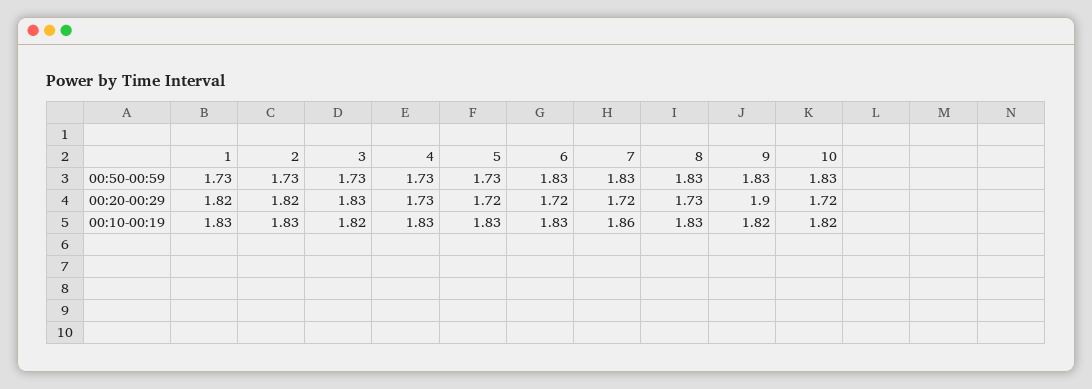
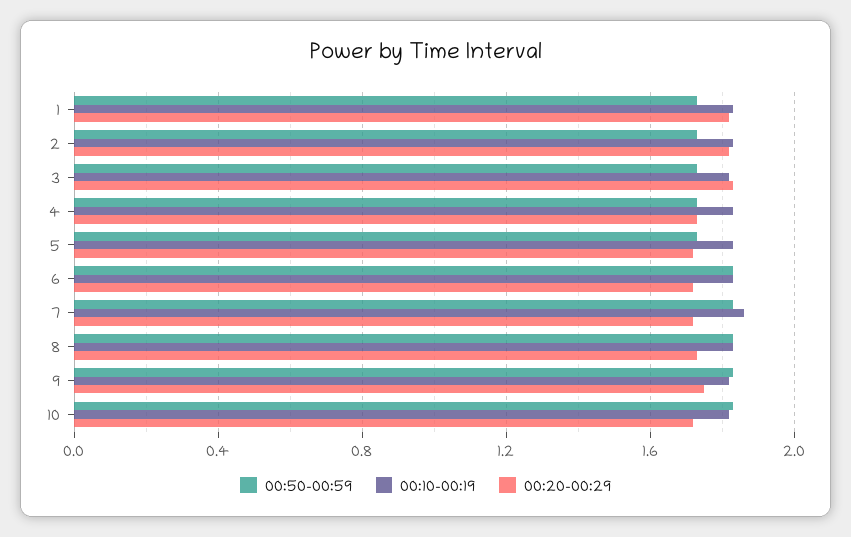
  {
    "00:50-00:59": {
      "1": 1.73,
      "2": 1.73,
      "3": 1.73,
      "4": 1.73,
      "5": 1.73,
      "6": 1.83,
      "7": 1.83,
      "8": 1.83,
      "9": 1.83,
      "10": 1.83
    },
    "00:20-00:29": {
      "1": 1.82,
      "2": 1.82,
      "3": 1.83,
      "4": 1.73,
      "5": 1.72,
      "6": 1.72,
      "7": 1.72,
      "8": 1.73,
-     "9": 1.9,
+     "9": 1.75,
      "10": 1.72
    },
    "00:10-00:19": {
      "1": 1.83,
      "2": 1.83,
      "3": 1.82,
      "4": 1.83,
      "5": 1.83,
      "6": 1.83,
      "7": 1.86,
      "8": 1.83,
      "9": 1.82,
      "10": 1.82
    }
  }

